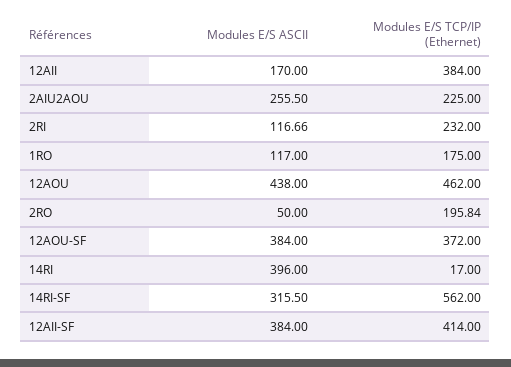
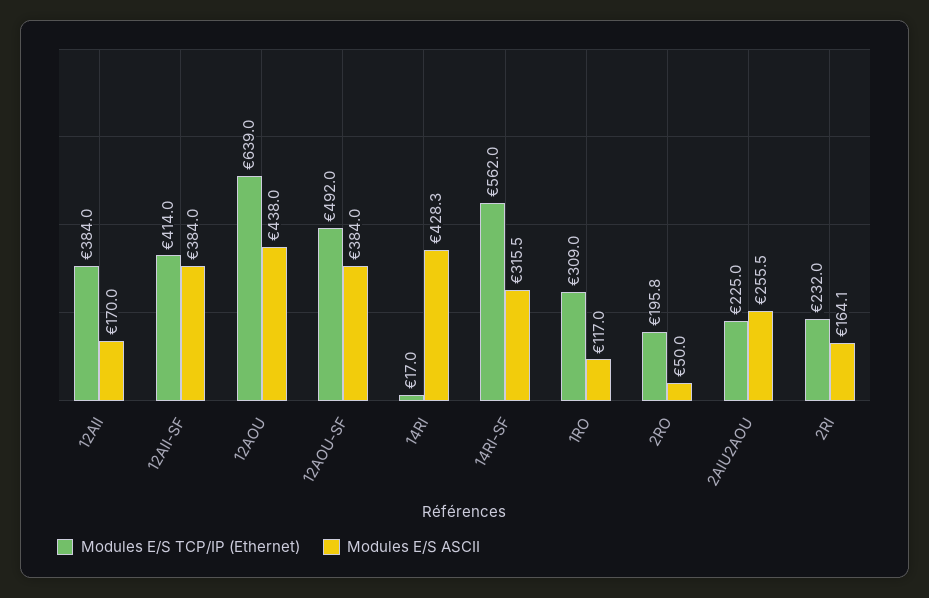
  {
    "Modules E/S ASCII": {
      "12AII": 170,
      "2AIU2AOU": 255.5,
-     "2RI": 116.66,
+     "2RI": 164.1,
      "1RO": 117,
      "12AOU": 438,
      "2RO": 50,
      "12AOU-SF": 384,
-     "14RI": 396,
+     "14RI": 428.3,
      "14RI-SF": 315.5,
      "12AII-SF": 384
    },
    "Modules E/S TCP/IP (Ethernet)": {
      "12AII": 384,
      "2AIU2AOU": 225,
      "2RI": 232,
-     "1RO": 175,
+     "1RO": 309,
-     "12AOU": 462,
+     "12AOU": 639,
      "2RO": 195.84,
-     "12AOU-SF": 372,
+     "12AOU-SF": 492,
      "14RI": 17,
      "14RI-SF": 562,
      "12AII-SF": 414
    }
  }

